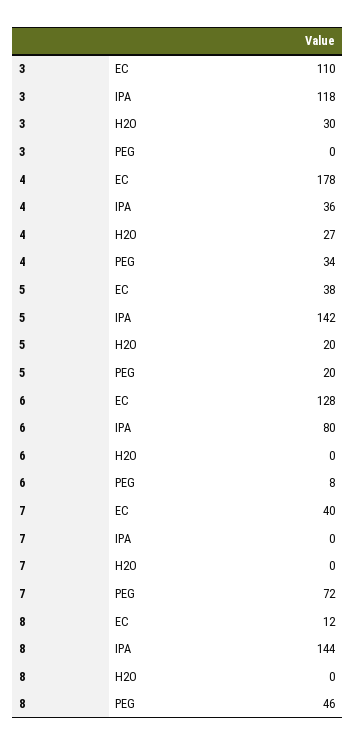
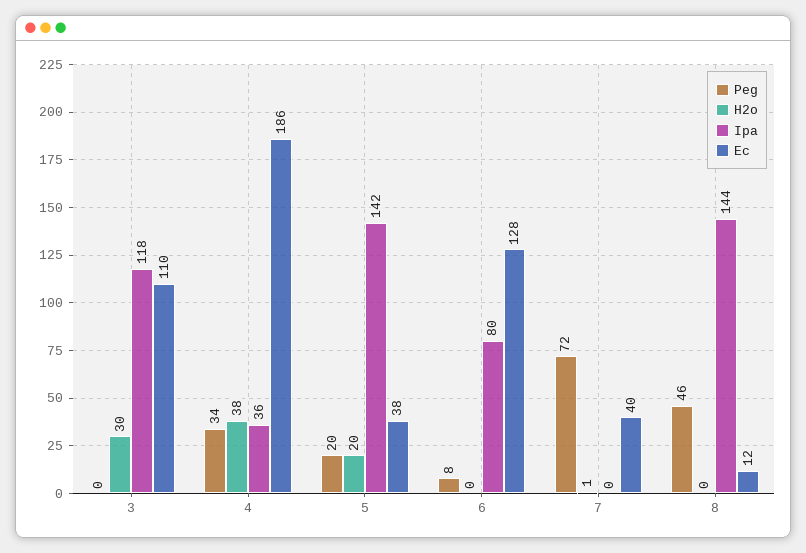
  {
    "EC": {
      "3": 110,
-     "4": 178,
+     "4": 186,
      "5": 38,
      "6": 128,
      "7": 40,
      "8": 12
    },
    "IPA": {
      "3": 118,
      "4": 36,
      "5": 142,
      "6": 80,
      "7": 0,
      "8": 144
    },
    "H2O": {
      "3": 30,
-     "4": 27,
+     "4": 38,
      "5": 20,
      "6": 0,
-     "7": 0,
+     "7": 1,
      "8": 0
    },
    "PEG": {
      "3": 0,
      "4": 34,
      "5": 20,
      "6": 8,
      "7": 72,
      "8": 46
    }
  }

